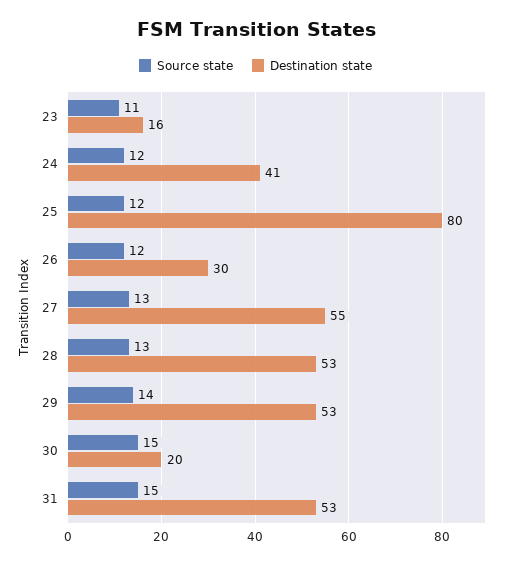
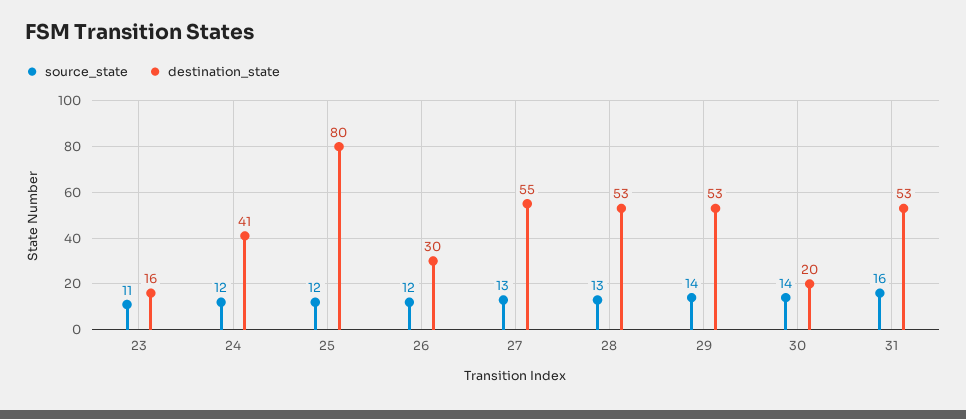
  {
    "Source state": {
      "23": 11,
      "24": 12,
      "25": 12,
      "26": 12,
      "27": 13,
      "28": 13,
      "29": 14,
-     "30": 15,
+     "30": 14,
-     "31": 15
+     "31": 16
    },
    "Destination state": {
      "23": 16,
      "24": 41,
      "25": 80,
      "26": 30,
      "27": 55,
      "28": 53,
      "29": 53,
      "30": 20,
      "31": 53
    }
  }

